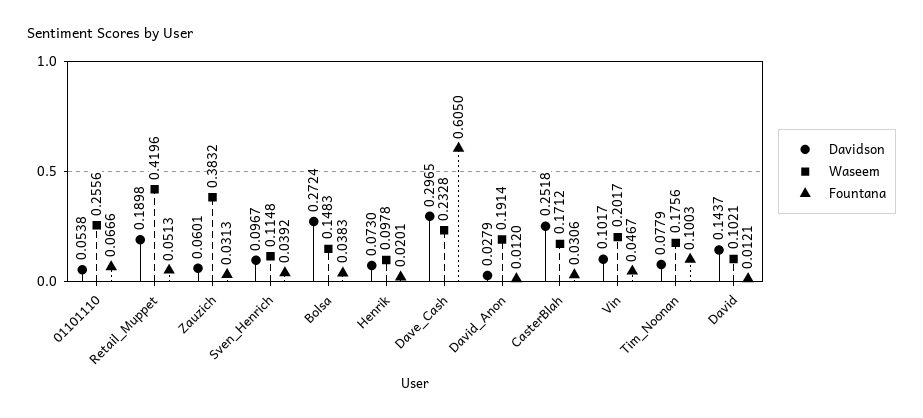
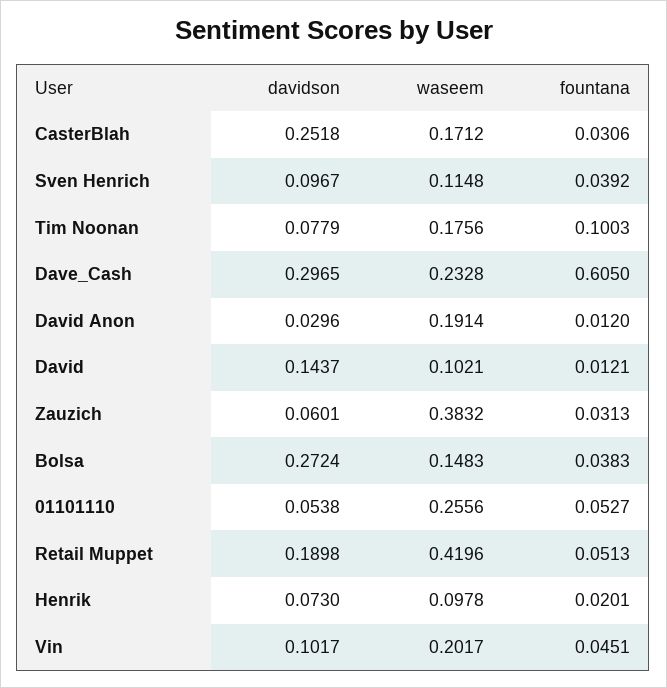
  {
    "Davidson": {
      "01101110": 0.0538,
      "Retail_Muppet": 0.1898,
      "Zauzich": 0.0601,
      "Sven_Henrich": 0.0967,
      "Bolsa": 0.2724,
      "Henrik": 0.073,
      "Dave_Cash": 0.2965,
-     "David_Anon": 0.0279,
+     "David_Anon": 0.0296,
      "CasterBlah": 0.2518,
      "Vin": 0.1017,
      "Tim_Noonan": 0.0779,
      "David": 0.1437
    },
    "Waseem": {
      "01101110": 0.2556,
      "Retail_Muppet": 0.4196,
      "Zauzich": 0.3832,
      "Sven_Henrich": 0.1148,
      "Bolsa": 0.1483,
      "Henrik": 0.0978,
      "Dave_Cash": 0.2328,
      "David_Anon": 0.1914,
      "CasterBlah": 0.1712,
      "Vin": 0.2017,
      "Tim_Noonan": 0.1756,
      "David": 0.1021
    },
    "Fountana": {
-     "01101110": 0.0666,
+     "01101110": 0.0527,
      "Retail_Muppet": 0.0513,
      "Zauzich": 0.0313,
      "Sven_Henrich": 0.0392,
      "Bolsa": 0.0383,
      "Henrik": 0.0201,
      "Dave_Cash": 0.605,
      "David_Anon": 0.012,
      "CasterBlah": 0.0306,
-     "Vin": 0.0467,
+     "Vin": 0.0451,
      "Tim_Noonan": 0.1003,
      "David": 0.0121
    }
  }

